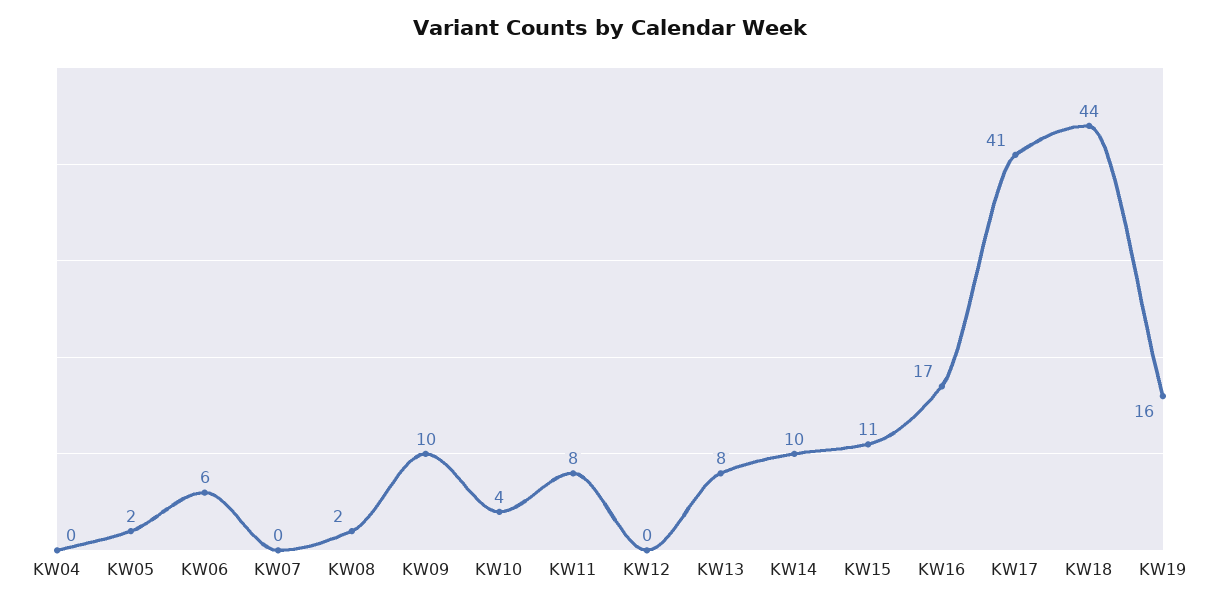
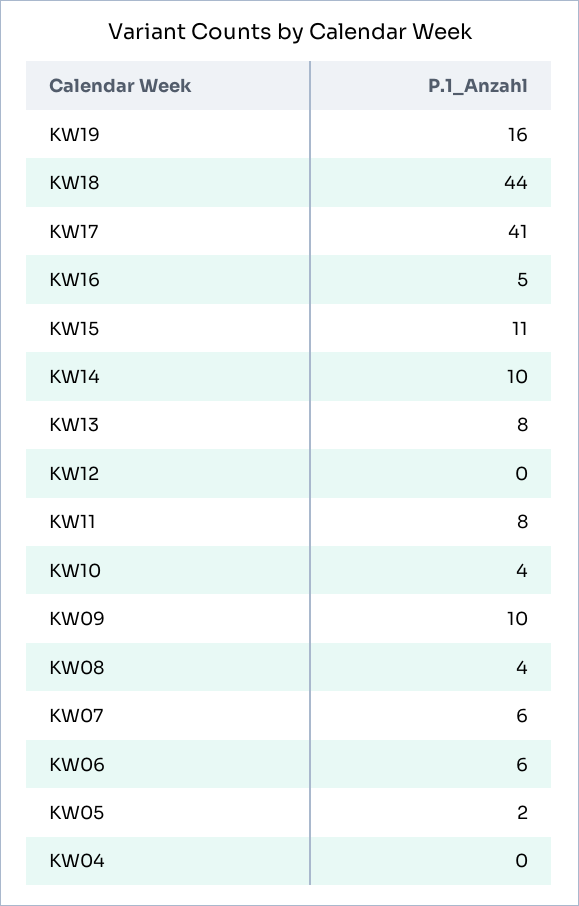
  {
    "KW04": 0,
    "KW05": 2,
    "KW06": 6,
-   "KW07": 0,
+   "KW07": 6,
-   "KW08": 2,
+   "KW08": 4,
    "KW09": 10,
    "KW10": 4,
    "KW11": 8,
    "KW12": 0,
    "KW13": 8,
    "KW14": 10,
    "KW15": 11,
-   "KW16": 17,
+   "KW16": 5,
    "KW17": 41,
    "KW18": 44,
    "KW19": 16
  }

